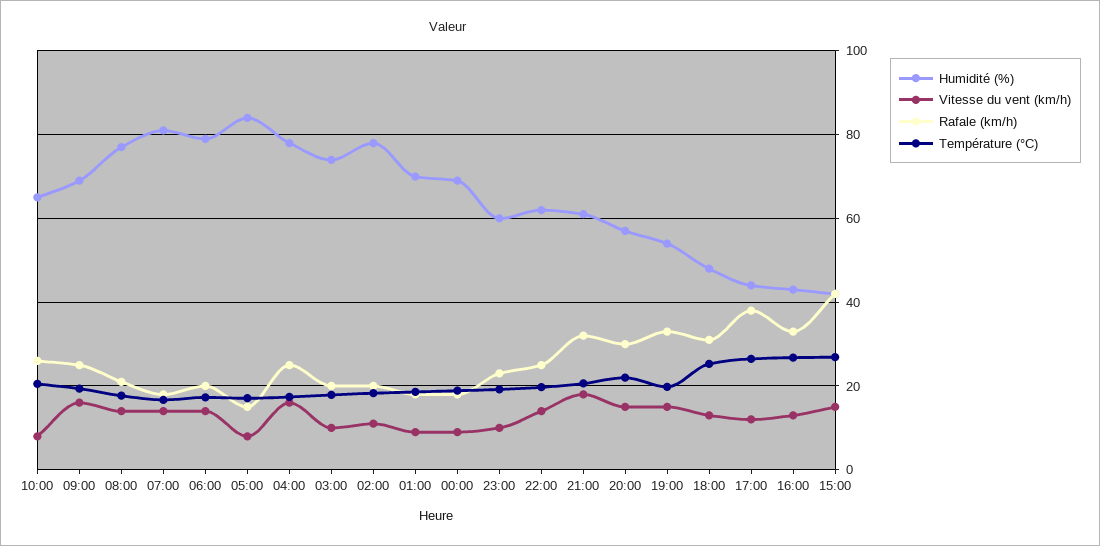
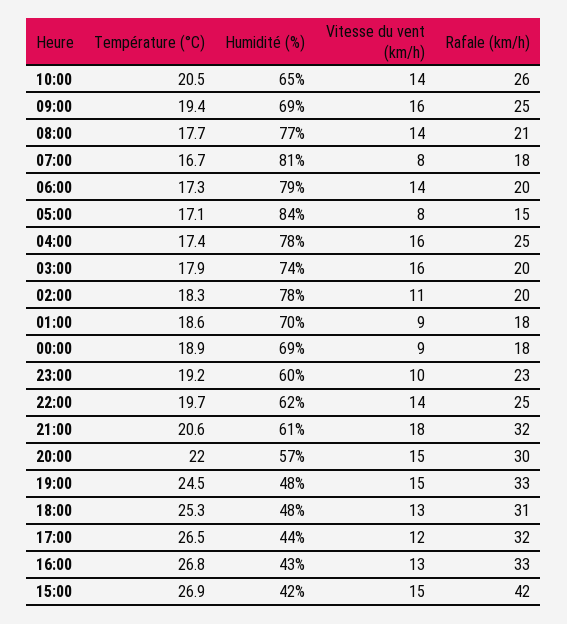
  {
    "Humidité (%)": {
      "10:00": 65,
      "09:00": 69,
      "08:00": 77,
      "07:00": 81,
      "06:00": 79,
      "05:00": 84,
      "04:00": 78,
      "03:00": 74,
      "02:00": 78,
      "01:00": 70,
      "00:00": 69,
      "23:00": 60,
      "22:00": 62,
      "21:00": 61,
      "20:00": 57,
-     "19:00": 54,
+     "19:00": 48,
      "18:00": 48,
      "17:00": 44,
      "16:00": 43,
      "15:00": 42
    },
    "Vitesse du vent (km/h)": {
-     "10:00": 8,
+     "10:00": 14,
      "09:00": 16,
      "08:00": 14,
-     "07:00": 14,
+     "07:00": 8,
      "06:00": 14,
      "05:00": 8,
      "04:00": 16,
-     "03:00": 10,
+     "03:00": 16,
      "02:00": 11,
      "01:00": 9,
      "00:00": 9,
      "23:00": 10,
      "22:00": 14,
      "21:00": 18,
      "20:00": 15,
      "19:00": 15,
      "18:00": 13,
      "17:00": 12,
      "16:00": 13,
      "15:00": 15
    },
    "Rafale (km/h)": {
      "10:00": 26,
      "09:00": 25,
      "08:00": 21,
      "07:00": 18,
      "06:00": 20,
      "05:00": 15,
      "04:00": 25,
      "03:00": 20,
      "02:00": 20,
      "01:00": 18,
      "00:00": 18,
      "23:00": 23,
      "22:00": 25,
      "21:00": 32,
      "20:00": 30,
      "19:00": 33,
      "18:00": 31,
-     "17:00": 38,
+     "17:00": 32,
      "16:00": 33,
      "15:00": 42
    },
    "Température (°C)": {
      "10:00": 20.5,
      "09:00": 19.4,
      "08:00": 17.7,
      "07:00": 16.7,
      "06:00": 17.3,
      "05:00": 17.1,
      "04:00": 17.4,
      "03:00": 17.9,
      "02:00": 18.3,
      "01:00": 18.6,
      "00:00": 18.9,
      "23:00": 19.2,
      "22:00": 19.7,
      "21:00": 20.6,
      "20:00": 22,
-     "19:00": 20,
+     "19:00": 24.5,
      "18:00": 25.3,
      "17:00": 26.5,
      "16:00": 26.8,
      "15:00": 26.9
    }
  }

